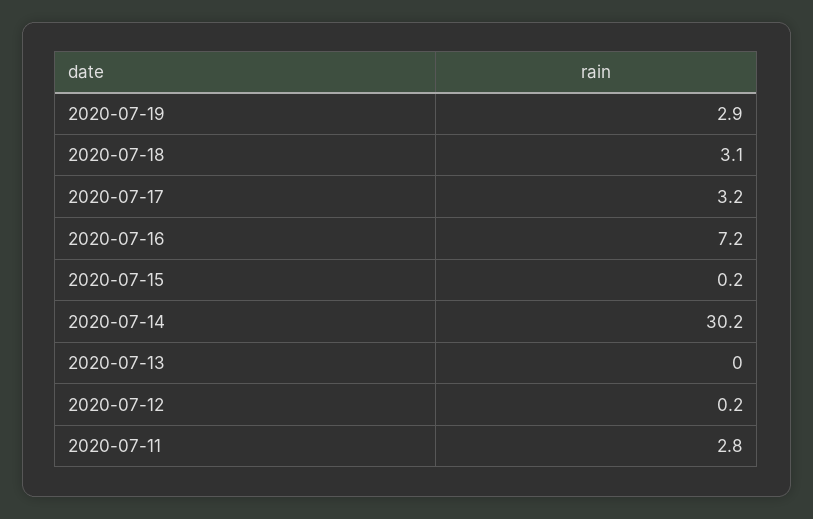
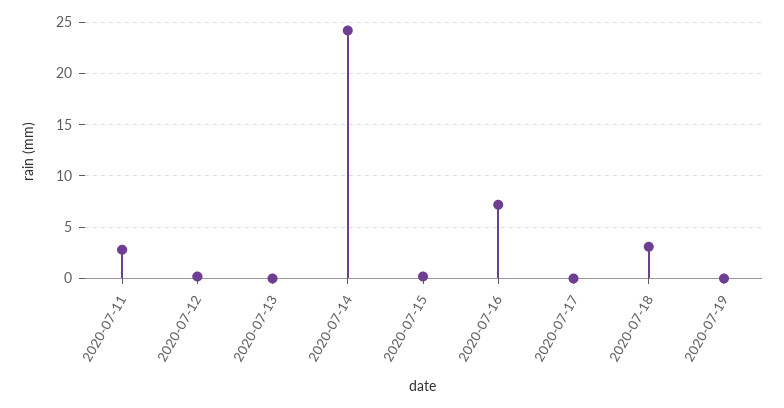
  {
-   "2020-07-19": 2.9,
+   "2020-07-19": 0,
    "2020-07-18": 3.1,
-   "2020-07-17": 3.2,
+   "2020-07-17": 0,
    "2020-07-16": 7.2,
    "2020-07-15": 0.2,
-   "2020-07-14": 30.2,
+   "2020-07-14": 24,
    "2020-07-13": 0,
    "2020-07-12": 0.2,
    "2020-07-11": 2.8
  }

